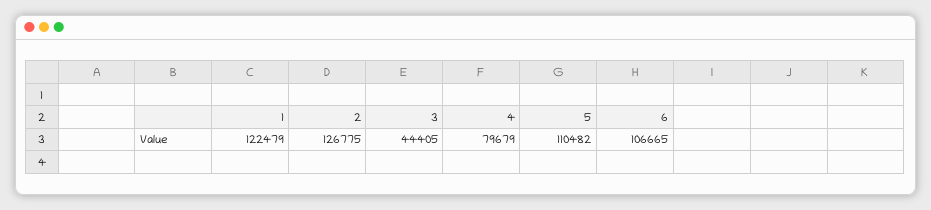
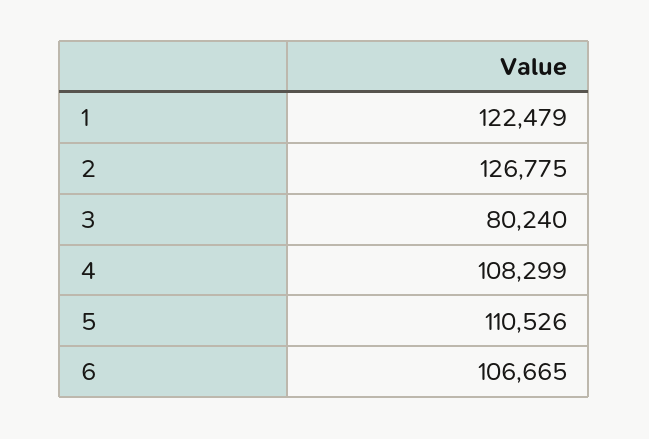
  {
    "1": 122479,
    "2": 126775,
-   "3": 44405,
+   "3": 80240,
-   "4": 79679,
+   "4": 108299,
-   "5": 110482,
+   "5": 110526,
    "6": 106665
  }

